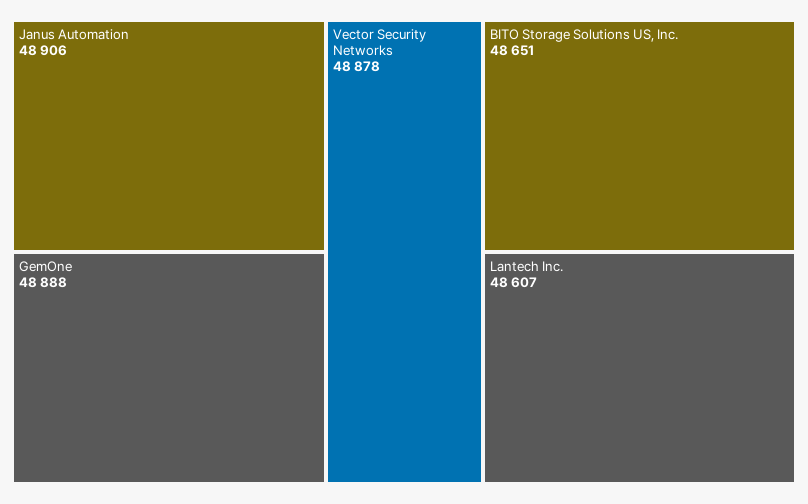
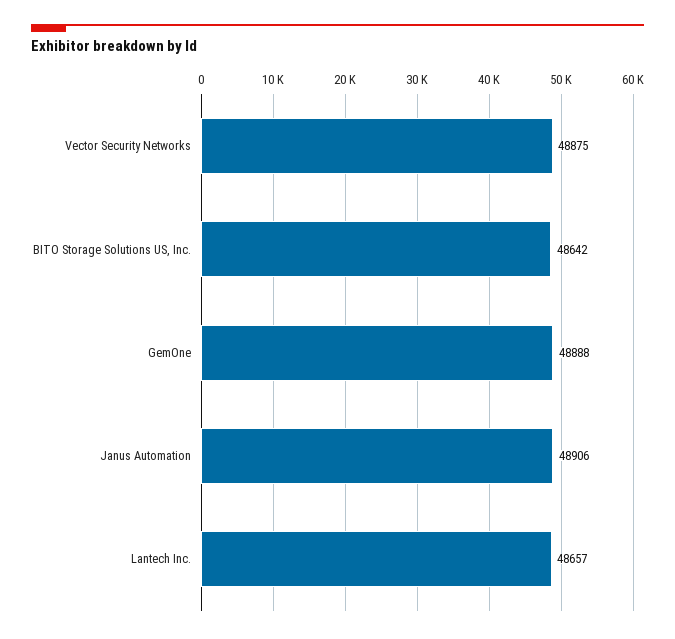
  {
    "Janus Automation": 48906,
    "GemOne": 48888,
-   "Vector Security Networks": 48878,
+   "Vector Security Networks": 48875,
-   "BITO Storage Solutions US, Inc.": 48651,
+   "BITO Storage Solutions US, Inc.": 48642,
-   "Lantech Inc.": 48607
+   "Lantech Inc.": 48657
  }

